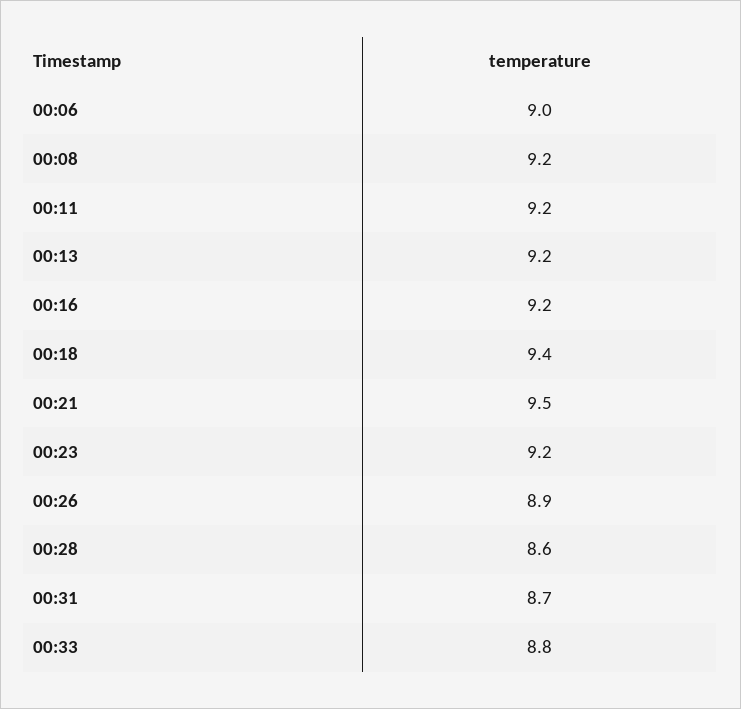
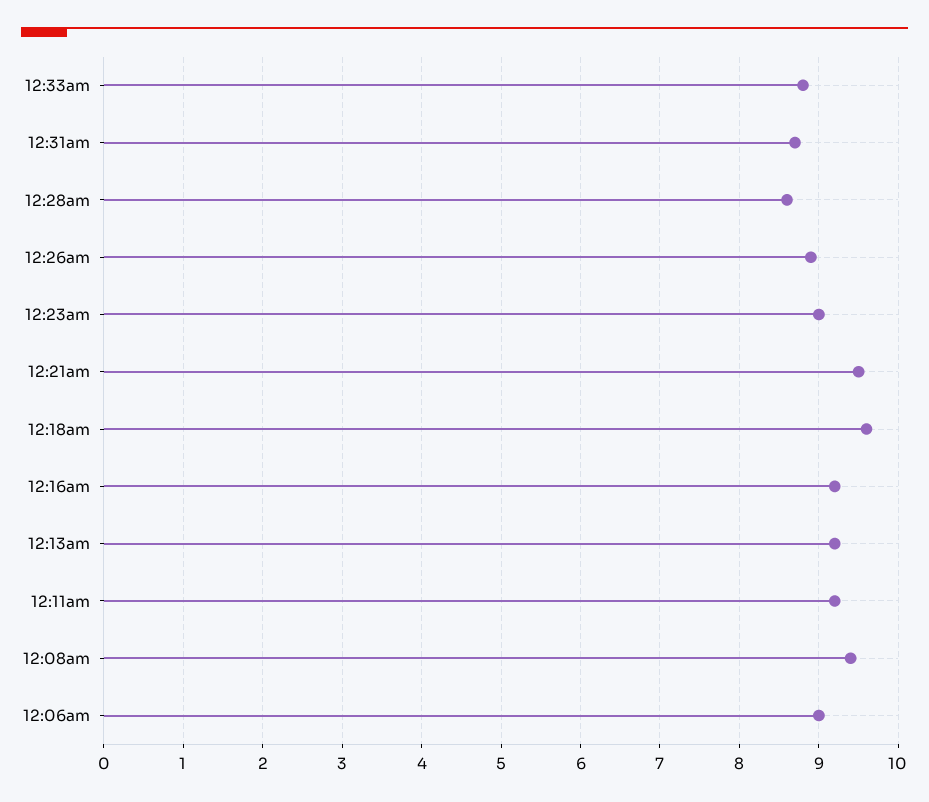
  {
    "00:06": 9,
-   "00:08": 9.2,
+   "00:08": 9.4,
    "00:11": 9.2,
    "00:13": 9.2,
    "00:16": 9.2,
-   "00:18": 9.4,
+   "00:18": 9.6,
    "00:21": 9.5,
-   "00:23": 9.2,
+   "00:23": 9,
    "00:26": 8.9,
    "00:28": 8.6,
    "00:31": 8.7,
    "00:33": 8.8
  }

